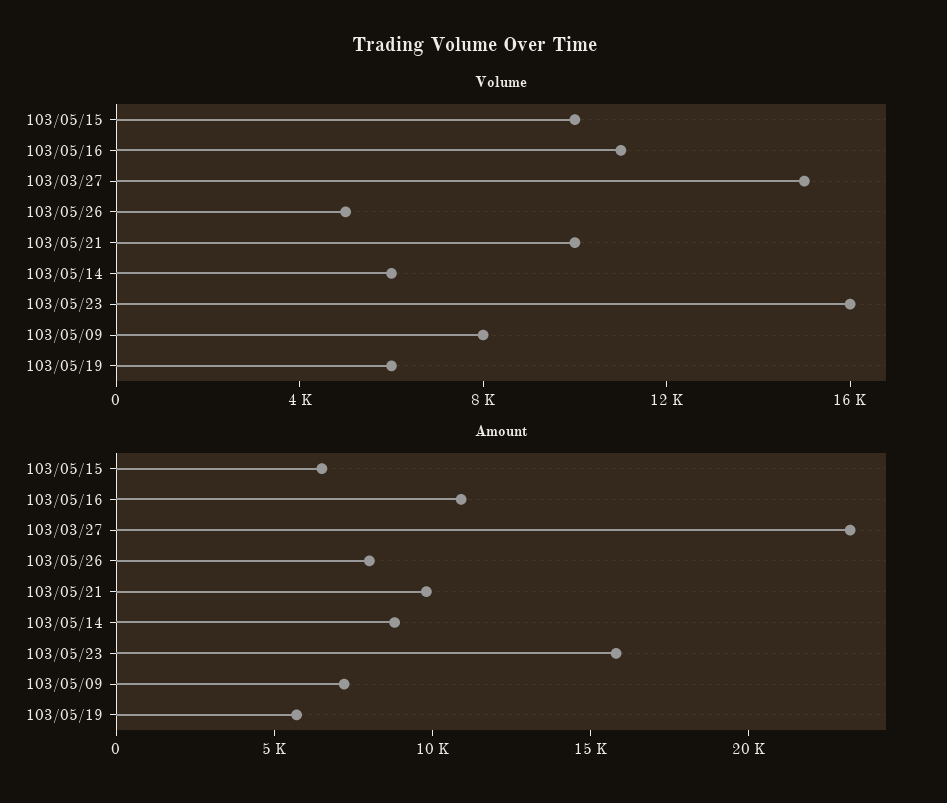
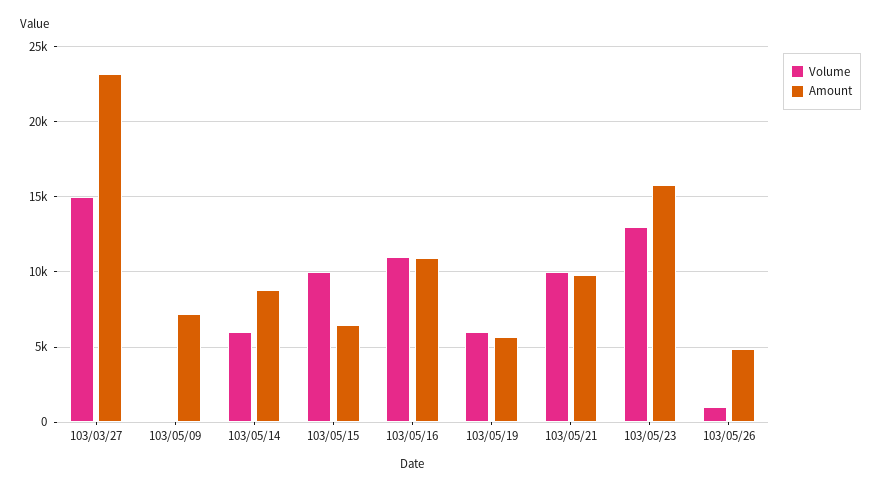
  {
    "Volume": {
      "103/05/15": 10000,
      "103/05/16": 11000,
      "103/03/27": 15000,
-     "103/05/26": 5000,
+     "103/05/26": 1000,
      "103/05/21": 10000,
      "103/05/14": 6000,
-     "103/05/23": 16000,
+     "103/05/23": 13000,
-     "103/05/09": 8000,
+     "103/05/09": 0,
      "103/05/19": 6000
    },
    "Amount": {
      "103/05/15": 6500,
      "103/05/16": 11000,
      "103/03/27": 23000,
-     "103/05/26": 8000,
+     "103/05/26": 5000,
      "103/05/21": 10000,
      "103/05/14": 9000,
      "103/05/23": 16000,
      "103/05/09": 7000,
      "103/05/19": 5500
    }
  }

